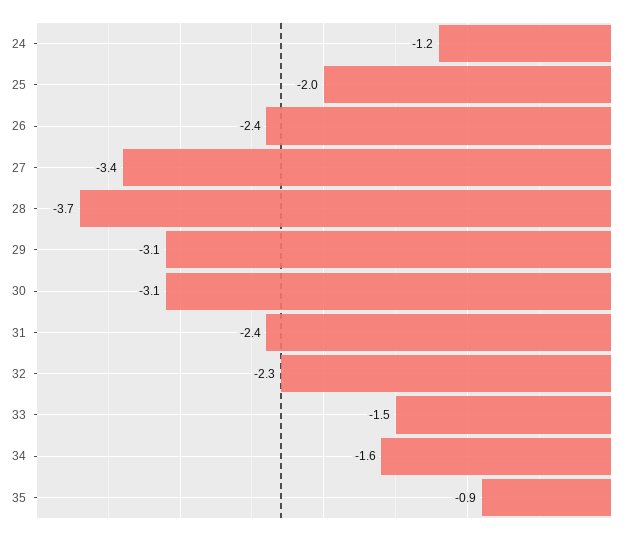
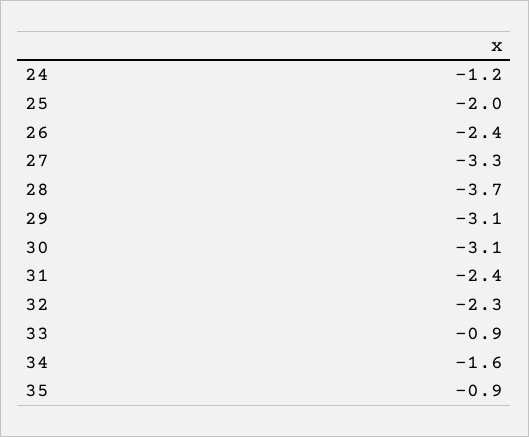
  {
    "24": -1.2,
    "25": -2,
    "26": -2.4,
-   "27": -3.4,
+   "27": -3.3,
    "28": -3.7,
    "29": -3.1,
    "30": -3.1,
    "31": -2.4,
    "32": -2.3,
-   "33": -1.5,
+   "33": -0.9,
    "34": -1.6,
    "35": -0.9
  }

